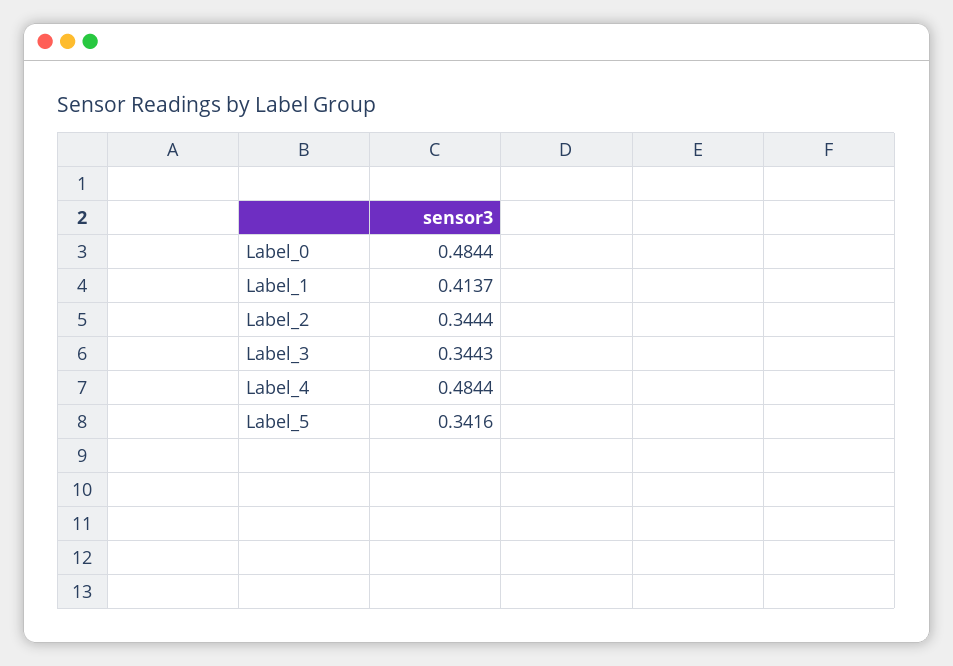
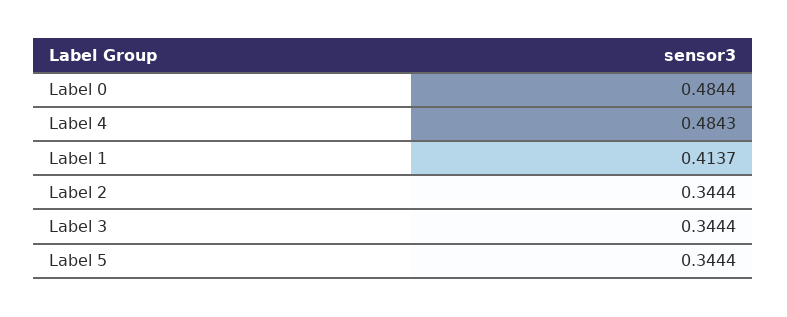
  {
    "Label_0": 0.4844,
    "Label_1": 0.4137,
    "Label_2": 0.3444,
-   "Label_3": 0.3443,
+   "Label_3": 0.3444,
-   "Label_4": 0.4844,
+   "Label_4": 0.4843,
-   "Label_5": 0.3416
+   "Label_5": 0.3444
  }

